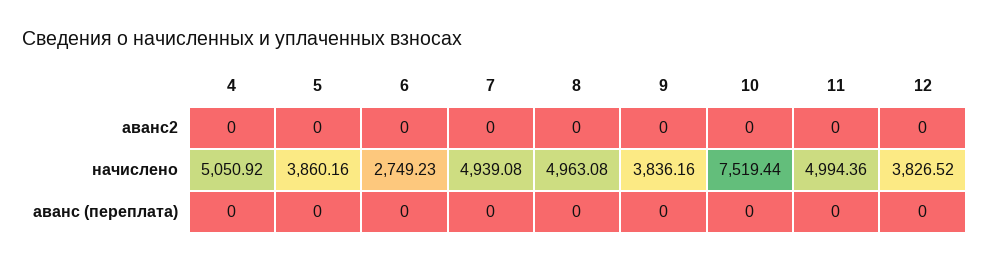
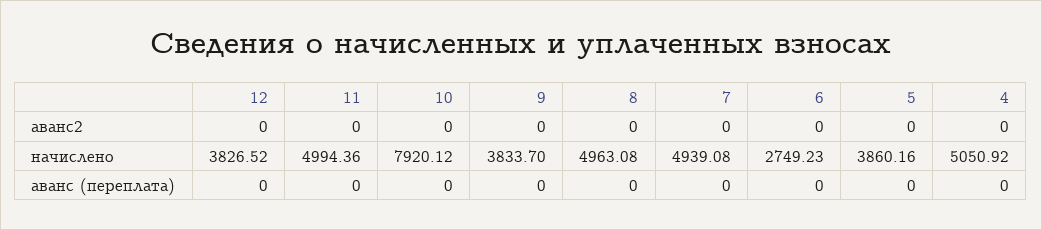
  {
    "4": {
      "аванс2": 0,
      "начислено": 5050.92,
      "аванс (переплата)": 0
    },
    "5": {
      "аванс2": 0,
      "начислено": 3860.16,
      "аванс (переплата)": 0
    },
    "6": {
      "аванс2": 0,
      "начислено": 2749.23,
      "аванс (переплата)": 0
    },
    "7": {
      "аванс2": 0,
      "начислено": 4939.08,
      "аванс (переплата)": 0
    },
    "8": {
      "аванс2": 0,
      "начислено": 4963.08,
      "аванс (переплата)": 0
    },
    "9": {
      "аванс2": 0,
-     "начислено": 3836.16,
+     "начислено": 3833.7,
      "аванс (переплата)": 0
    },
    "10": {
      "аванс2": 0,
-     "начислено": 7519.44,
+     "начислено": 7920.12,
      "аванс (переплата)": 0
    },
    "11": {
      "аванс2": 0,
      "начислено": 4994.36,
      "аванс (переплата)": 0
    },
    "12": {
      "аванс2": 0,
      "начислено": 3826.52,
      "аванс (переплата)": 0
    }
  }

